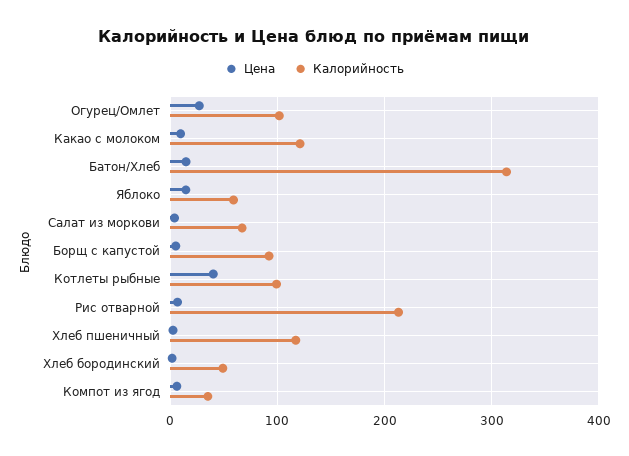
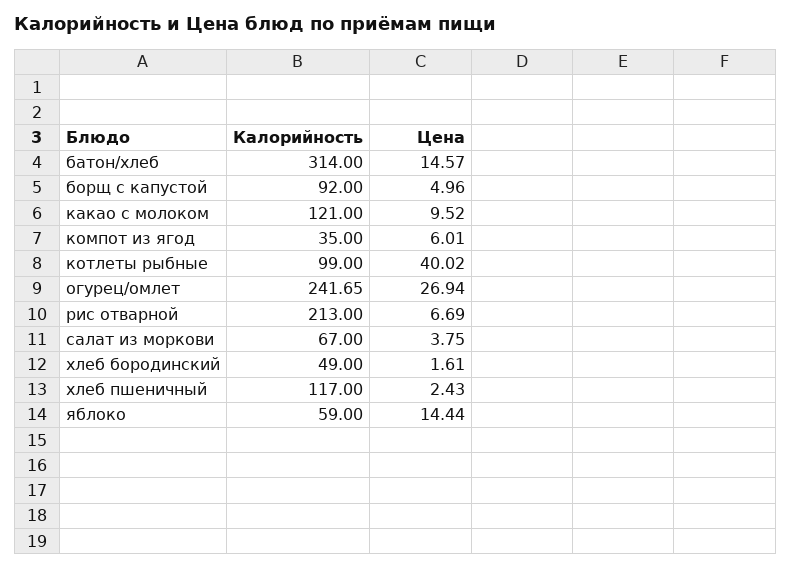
  {
    "Цена": {
      "Огурец/Омлет": 26.94,
      "Какао с молоком": 9.52,
      "Батон/Хлеб": 14.57,
      "Яблоко": 14.44,
      "Салат из моркови": 3.75,
      "Борщ с капустой": 4.96,
      "Котлеты рыбные": 40.02,
      "Рис отварной": 6.69,
      "Хлеб пшеничный": 2.43,
      "Хлеб бородинский": 1.61,
      "Компот из ягод": 6.01
    },
    "Калорийность": {
-     "Огурец/Омлет": 100,
+     "Огурец/Омлет": 241.65,
      "Какао с молоком": 121,
      "Батон/Хлеб": 314,
      "Яблоко": 59,
      "Салат из моркови": 67,
      "Борщ с капустой": 92,
      "Котлеты рыбные": 99,
      "Рис отварной": 213,
      "Хлеб пшеничный": 117,
      "Хлеб бородинский": 49,
      "Компот из ягод": 35
    }
  }

